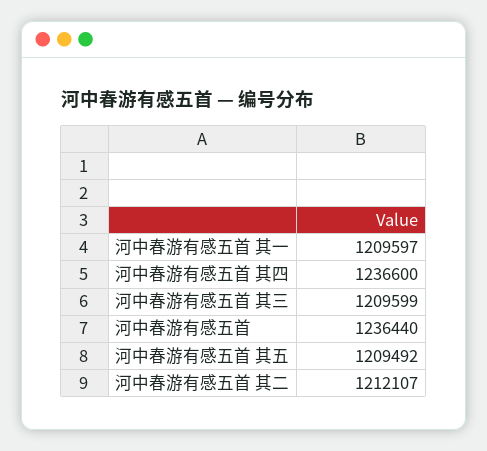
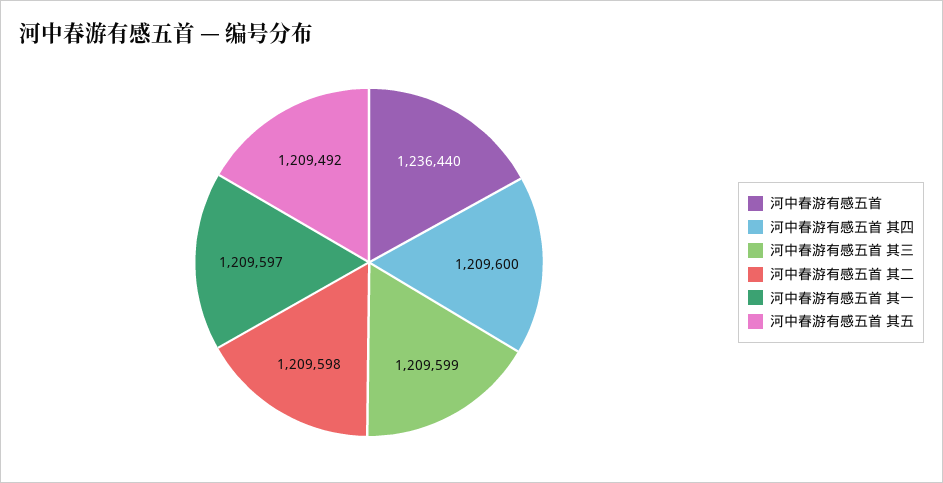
  {
    "河中春游有感五首 其一": 1209597,
-   "河中春游有感五首 其四": 1236600,
+   "河中春游有感五首 其四": 1209600,
    "河中春游有感五首 其三": 1209599,
    "河中春游有感五首": 1236440,
    "河中春游有感五首 其五": 1209492,
-   "河中春游有感五首 其二": 1212107
+   "河中春游有感五首 其二": 1209598
  }

